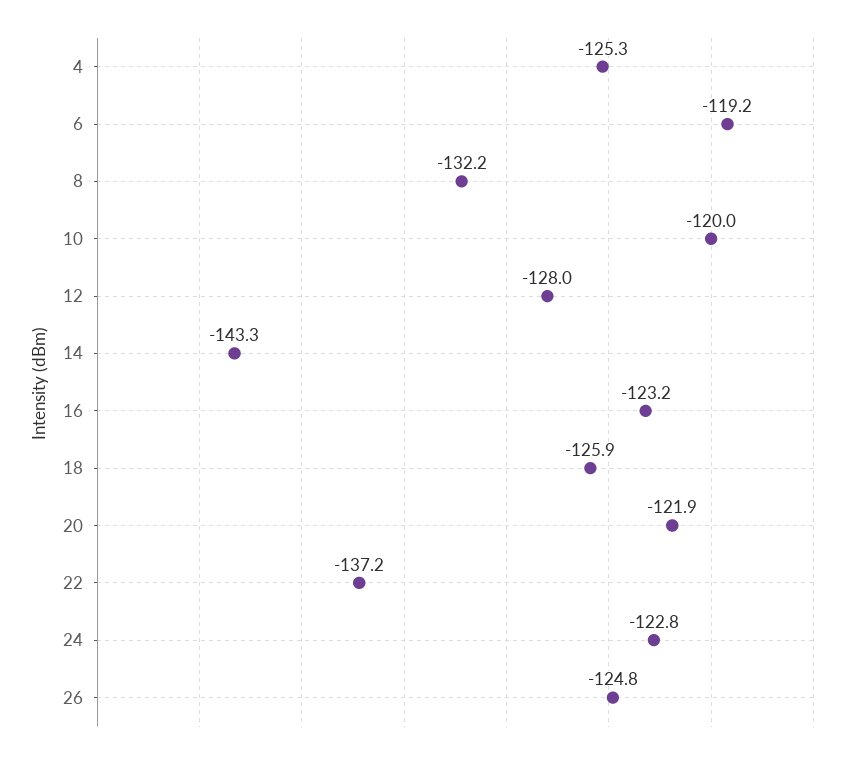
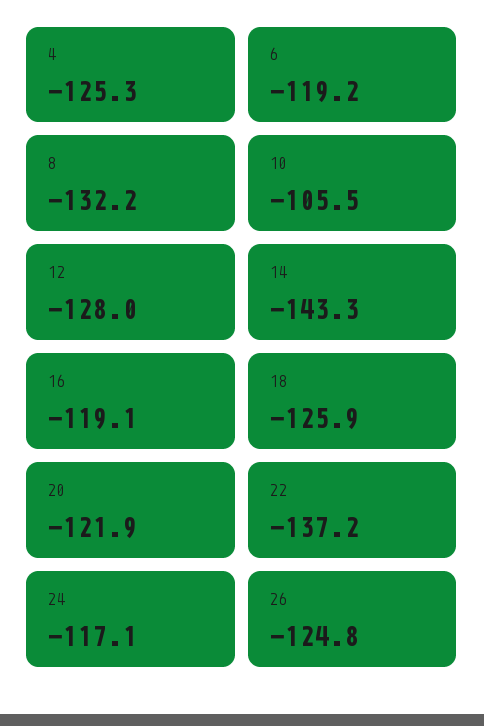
  {
    "4": -125.3,
    "6": -119.2,
    "8": -132.2,
-   "10": -120,
+   "10": -105.5,
    "12": -128,
    "14": -143.3,
-   "16": -123.2,
+   "16": -119.1,
    "18": -125.9,
    "20": -121.9,
    "22": -137.2,
-   "24": -122.8,
+   "24": -117.1,
    "26": -124.8
  }

